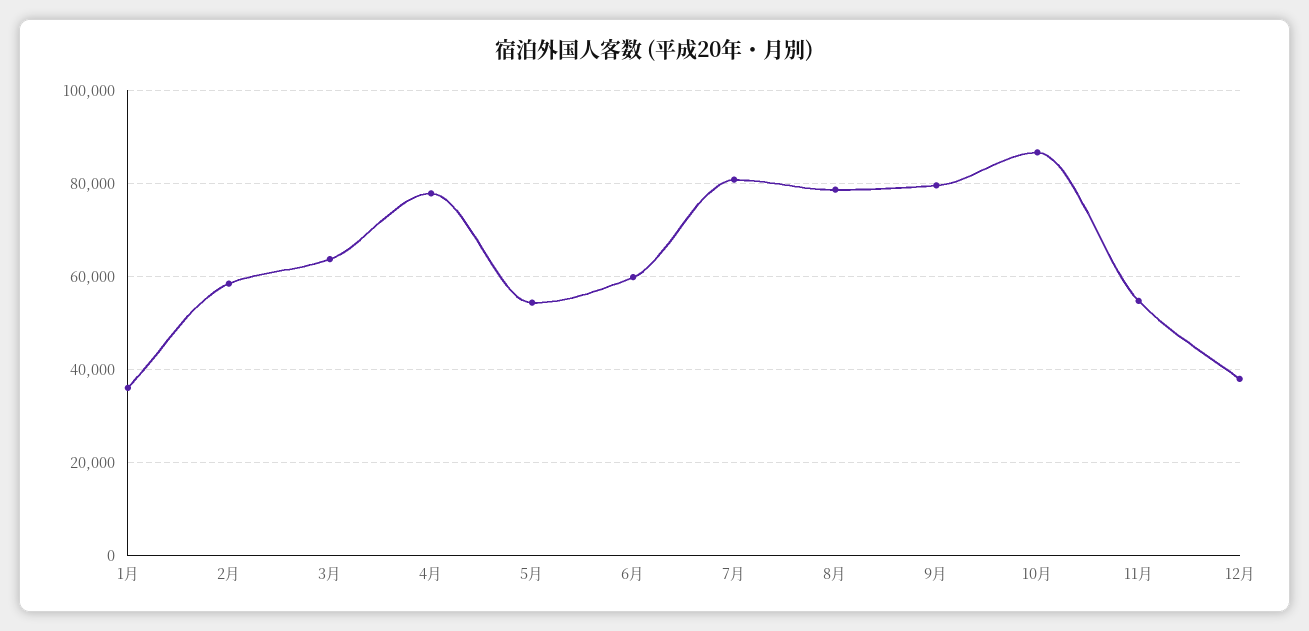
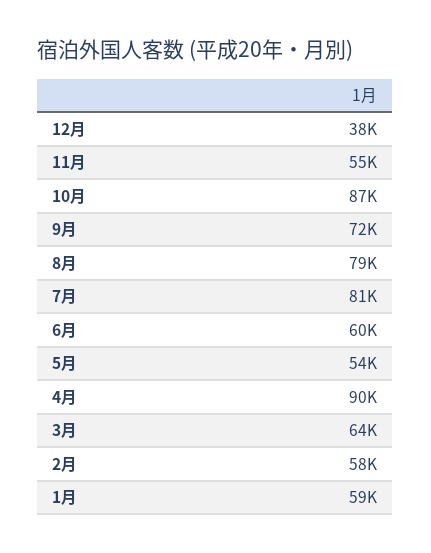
  {
-   "1月": 36000,
+   "1月": 59000,
    "2月": 58000,
    "3月": 64000,
-   "4月": 78000,
+   "4月": 90000,
    "5月": 54000,
    "6月": 60000,
    "7月": 81000,
    "8月": 79000,
-   "9月": 80000,
+   "9月": 72000,
    "10月": 87000,
    "11月": 55000,
    "12月": 38000
  }

